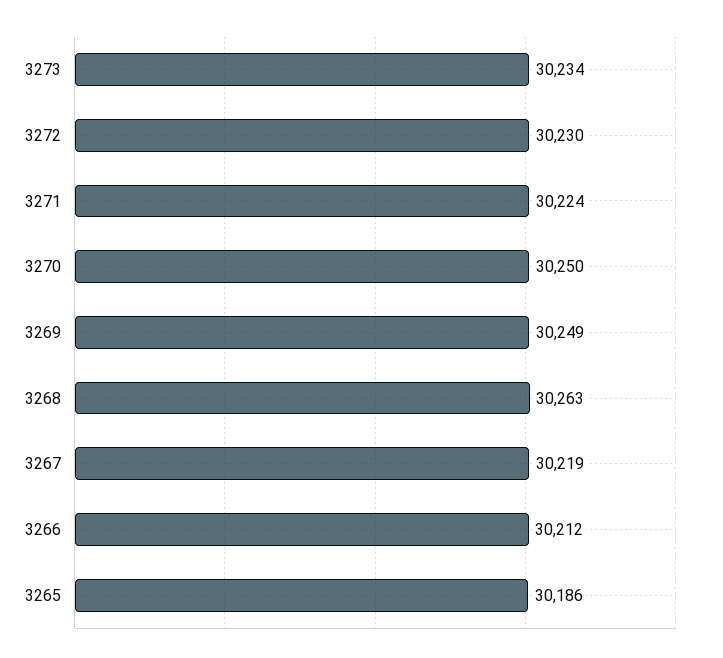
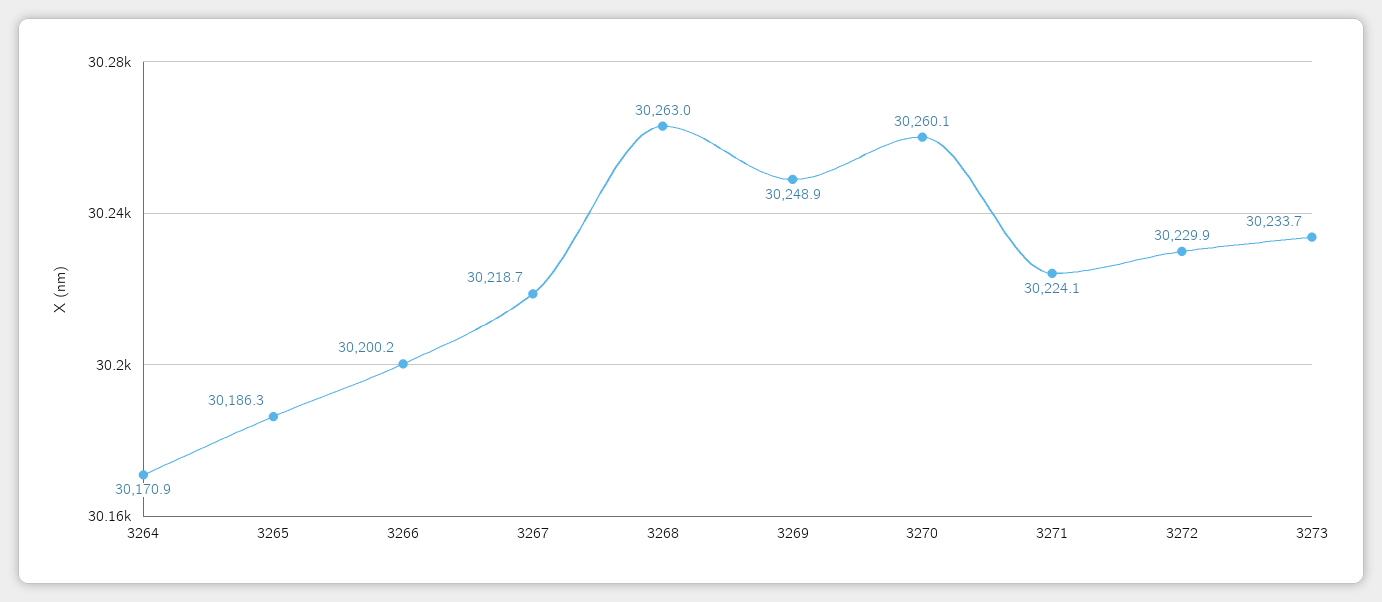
  {
    "3273": 30233.7,
    "3272": 30229.9,
    "3271": 30224.1,
-   "3270": 30250,
+   "3270": 30260.1,
    "3269": 30248.9,
    "3268": 30263,
    "3267": 30218.7,
-   "3266": 30212,
+   "3266": 30200.2,
-   "3265": 30186.3
+   "3265": 30186.3,
+   "3264": 30170.9
  }

